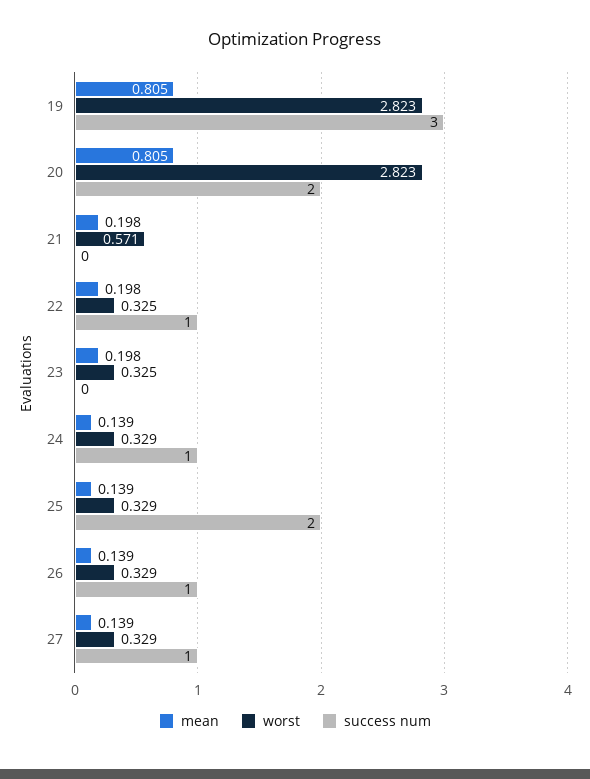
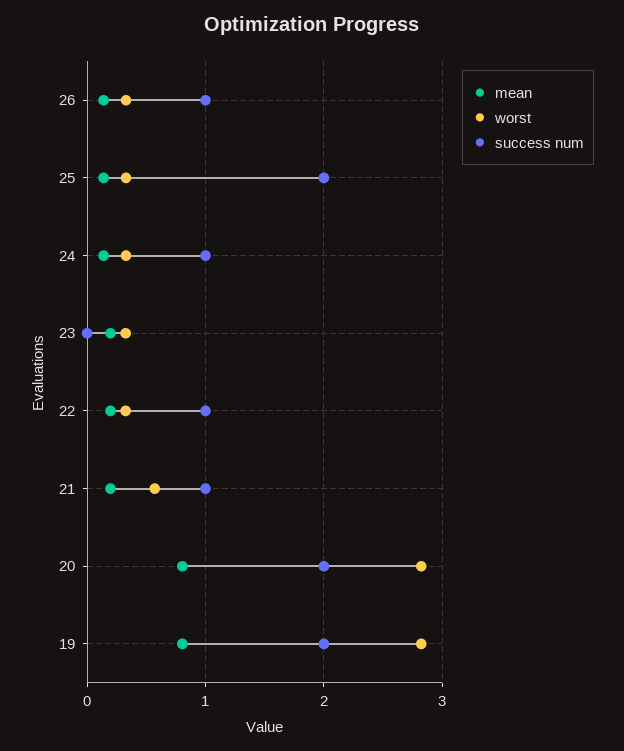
  {
    "mean": {
      "19": 0.805,
      "20": 0.805,
      "21": 0.198,
      "22": 0.198,
      "23": 0.198,
      "24": 0.139,
      "25": 0.139,
-     "26": 0.139,
+     "26": 0.139
-     "27": 0.139
    },
    "worst": {
      "19": 2.823,
      "20": 2.823,
      "21": 0.571,
      "22": 0.325,
      "23": 0.325,
      "24": 0.329,
      "25": 0.329,
-     "26": 0.329,
+     "26": 0.329
-     "27": 0.329
    },
    "success num": {
-     "19": 3,
+     "19": 2,
      "20": 2,
-     "21": 0,
+     "21": 1,
      "22": 1,
      "23": 0,
      "24": 1,
      "25": 2,
-     "26": 1,
+     "26": 1
-     "27": 1
    }
  }

